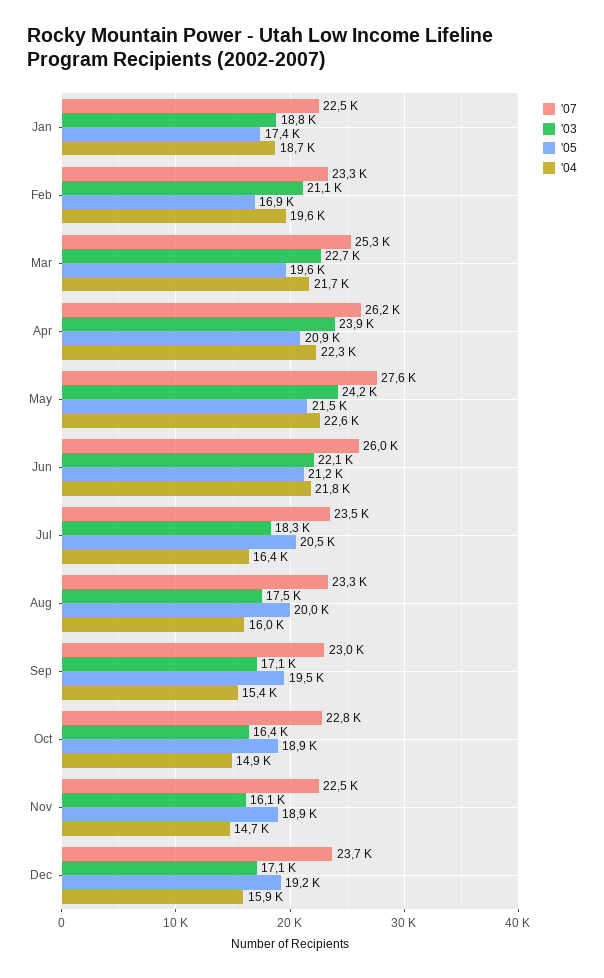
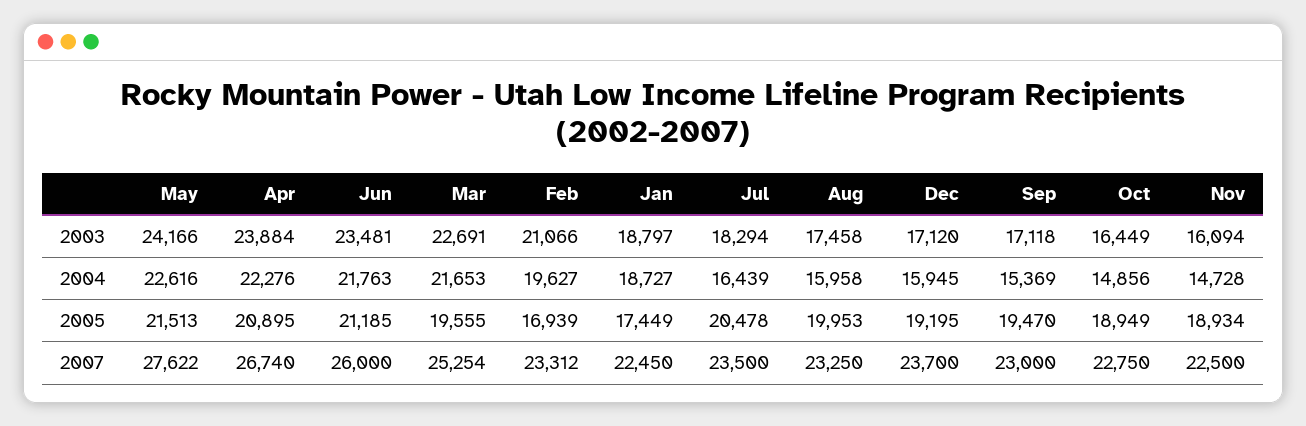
  {
    "'07": {
      "Jan": 22450,
      "Feb": 23312,
      "Mar": 25254,
-     "Apr": 26200,
+     "Apr": 26740,
      "May": 27622,
      "Jun": 26000,
      "Jul": 23500,
      "Aug": 23250,
      "Sep": 23000,
      "Oct": 22750,
      "Nov": 22500,
      "Dec": 23700
    },
    "'03": {
      "Jan": 18797,
      "Feb": 21066,
      "Mar": 22691,
      "Apr": 23884,
      "May": 24166,
-     "Jun": 22100,
+     "Jun": 23481,
      "Jul": 18294,
      "Aug": 17458,
      "Sep": 17118,
      "Oct": 16449,
      "Nov": 16094,
      "Dec": 17120
    },
    "'05": {
      "Jan": 17449,
      "Feb": 16939,
      "Mar": 19555,
      "Apr": 20895,
      "May": 21513,
      "Jun": 21185,
      "Jul": 20478,
      "Aug": 19953,
      "Sep": 19470,
      "Oct": 18949,
      "Nov": 18934,
      "Dec": 19195
    },
    "'04": {
      "Jan": 18727,
      "Feb": 19627,
      "Mar": 21653,
      "Apr": 22276,
      "May": 22616,
      "Jun": 21763,
      "Jul": 16439,
      "Aug": 15958,
      "Sep": 15369,
      "Oct": 14856,
      "Nov": 14728,
      "Dec": 15945
    }
  }

